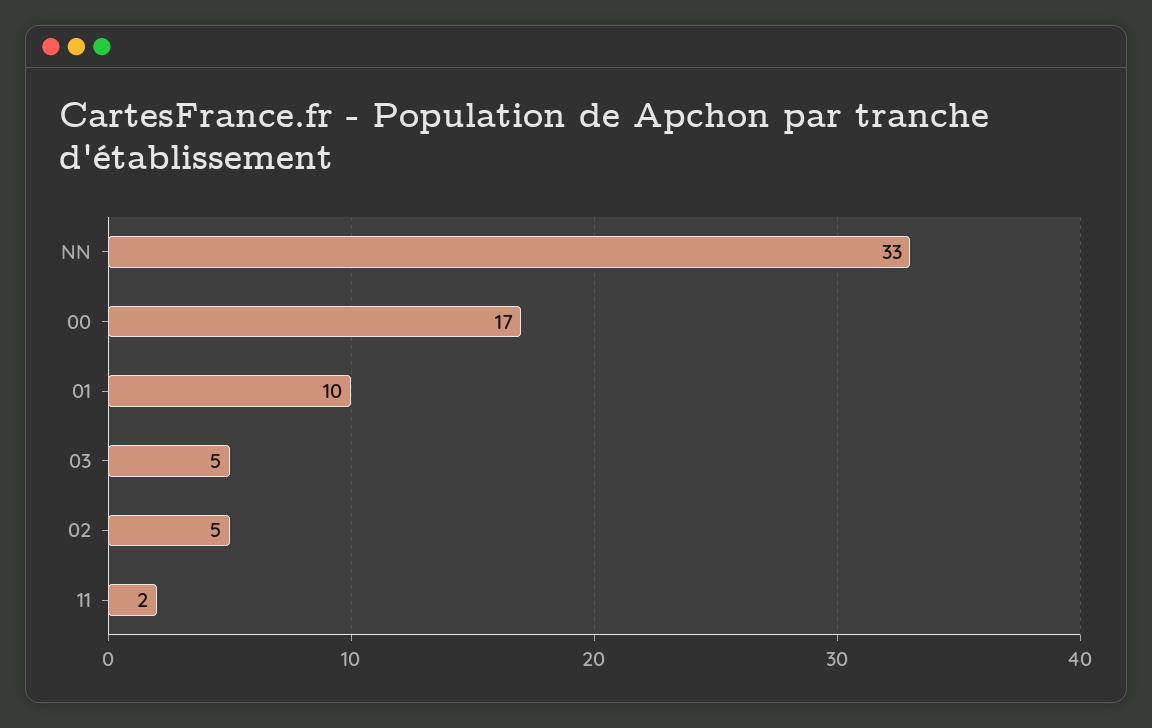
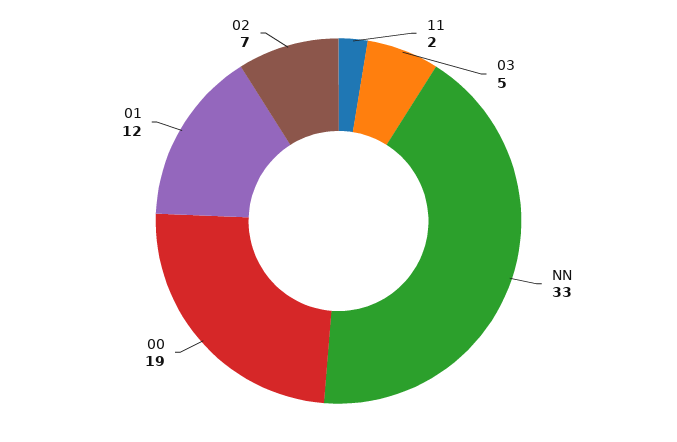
  {
    "NN": 33,
-   "00": 17,
+   "00": 19,
-   "01": 10,
+   "01": 12,
    "03": 5,
-   "02": 5,
+   "02": 7,
    "11": 2
  }

